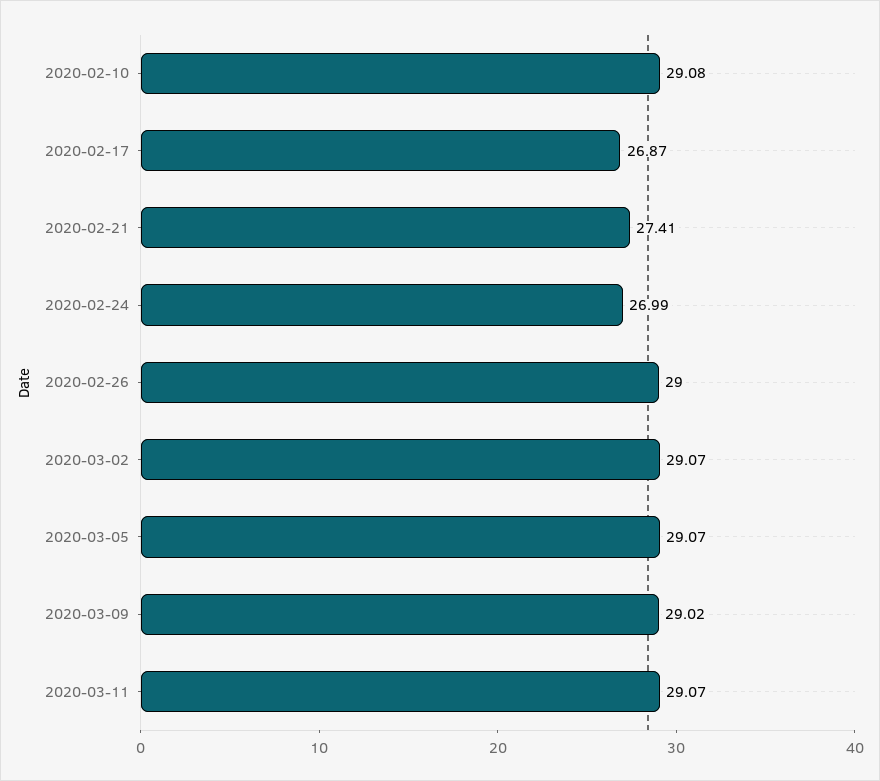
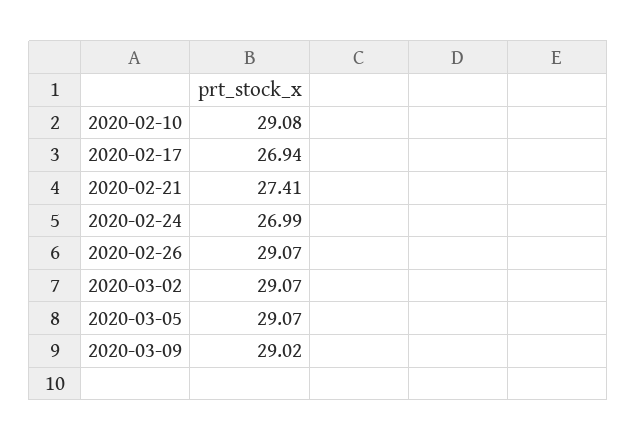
  {
    "2020-02-10": 29.08,
-   "2020-02-17": 26.87,
+   "2020-02-17": 26.94,
    "2020-02-21": 27.41,
    "2020-02-24": 26.99,
-   "2020-02-26": 29,
+   "2020-02-26": 29.07,
    "2020-03-02": 29.07,
    "2020-03-05": 29.07,
-   "2020-03-09": 29.02,
+   "2020-03-09": 29.02
-   "2020-03-11": 29.07
  }

